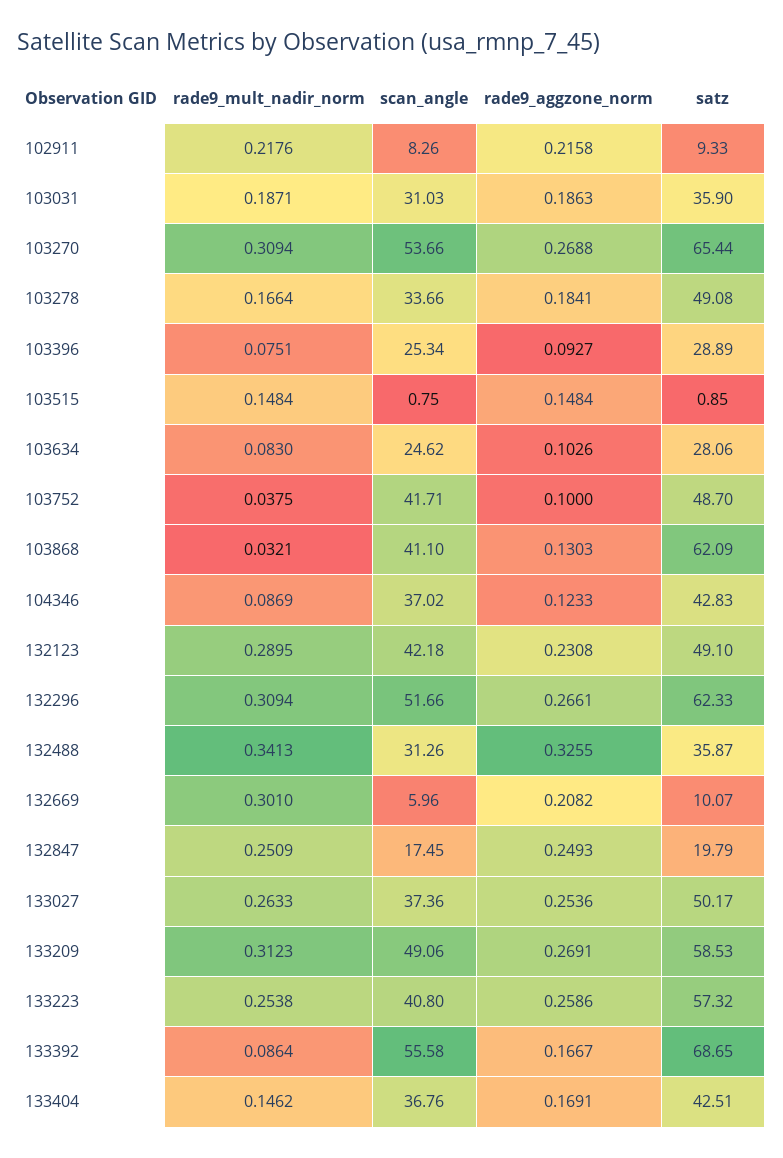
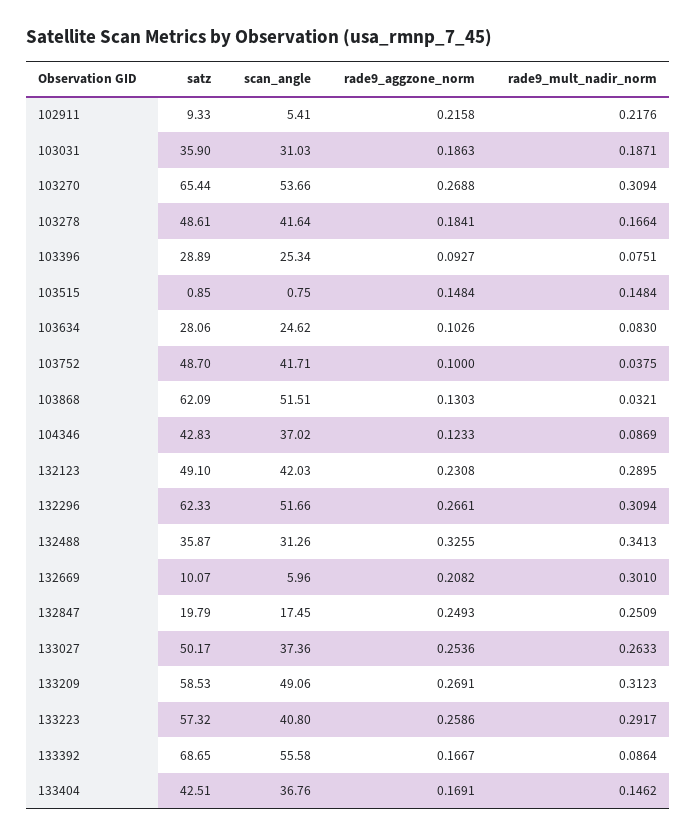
  {
    "rade9_mult_nadir_norm": {
      "102911": 0.2176,
      "103031": 0.1871,
      "103270": 0.3094,
      "103278": 0.1664,
      "103396": 0.0751,
      "103515": 0.1484,
      "103634": 0.083,
      "103752": 0.0375,
      "103868": 0.0321,
      "104346": 0.0869,
      "132123": 0.2895,
      "132296": 0.3094,
      "132488": 0.3413,
      "132669": 0.301,
      "132847": 0.2509,
      "133027": 0.2633,
      "133209": 0.3123,
-     "133223": 0.2538,
+     "133223": 0.2917,
      "133392": 0.0864,
      "133404": 0.1462
    },
    "scan_angle": {
-     "102911": 8.26,
+     "102911": 5.41,
      "103031": 31.03,
      "103270": 53.66,
-     "103278": 33.66,
+     "103278": 41.64,
      "103396": 25.34,
      "103515": 0.75,
      "103634": 24.62,
      "103752": 41.71,
-     "103868": 41.1,
+     "103868": 51.51,
      "104346": 37.02,
-     "132123": 42.18,
+     "132123": 42.03,
      "132296": 51.66,
      "132488": 31.26,
      "132669": 5.96,
      "132847": 17.45,
      "133027": 37.36,
      "133209": 49.06,
      "133223": 40.8,
      "133392": 55.58,
      "133404": 36.76
    },
    "rade9_aggzone_norm": {
      "102911": 0.2158,
      "103031": 0.1863,
      "103270": 0.2688,
      "103278": 0.1841,
      "103396": 0.0927,
      "103515": 0.1484,
      "103634": 0.1026,
      "103752": 0.1,
      "103868": 0.1303,
      "104346": 0.1233,
      "132123": 0.2308,
      "132296": 0.2661,
      "132488": 0.3255,
      "132669": 0.2082,
      "132847": 0.2493,
      "133027": 0.2536,
      "133209": 0.2691,
      "133223": 0.2586,
      "133392": 0.1667,
      "133404": 0.1691
    },
    "satz": {
      "102911": 9.33,
      "103031": 35.9,
      "103270": 65.44,
-     "103278": 49.08,
+     "103278": 48.61,
      "103396": 28.89,
      "103515": 0.85,
      "103634": 28.06,
      "103752": 48.7,
      "103868": 62.09,
      "104346": 42.83,
      "132123": 49.1,
      "132296": 62.33,
      "132488": 35.87,
      "132669": 10.07,
      "132847": 19.79,
      "133027": 50.17,
      "133209": 58.53,
      "133223": 57.32,
      "133392": 68.65,
      "133404": 42.51
    }
  }

